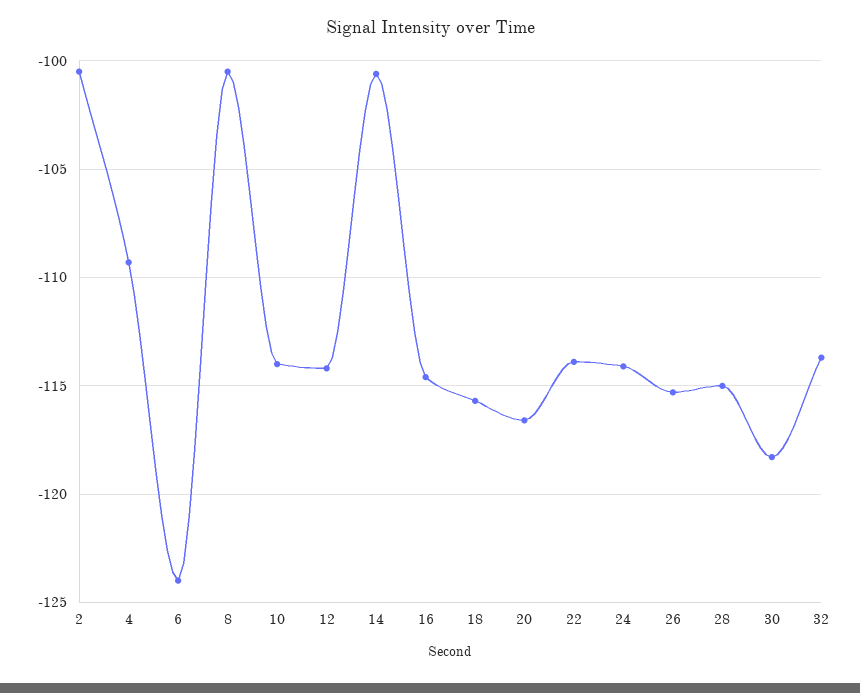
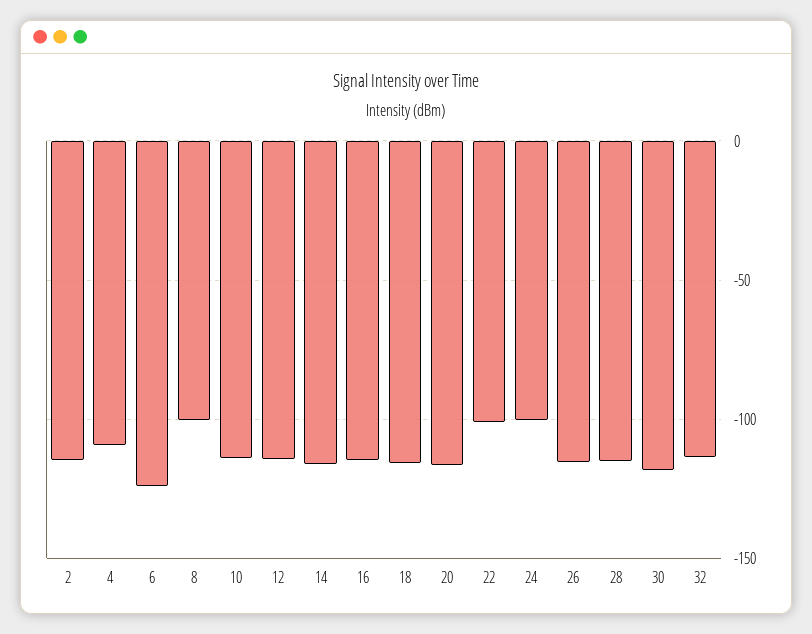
  {
-   "2": -100.5,
+   "2": -115,
    "4": -109.5,
    "6": -124,
    "8": -100.5,
    "10": -114,
    "12": -114,
-   "14": -100.5,
+   "14": -115,
    "16": -114.5,
    "18": -115.5,
    "20": -116.5,
-   "22": -114,
+   "22": -100,
-   "24": -114,
+   "24": -100,
    "26": -115.5,
    "28": -115,
    "30": -118.5,
    "32": -113.5
  }

